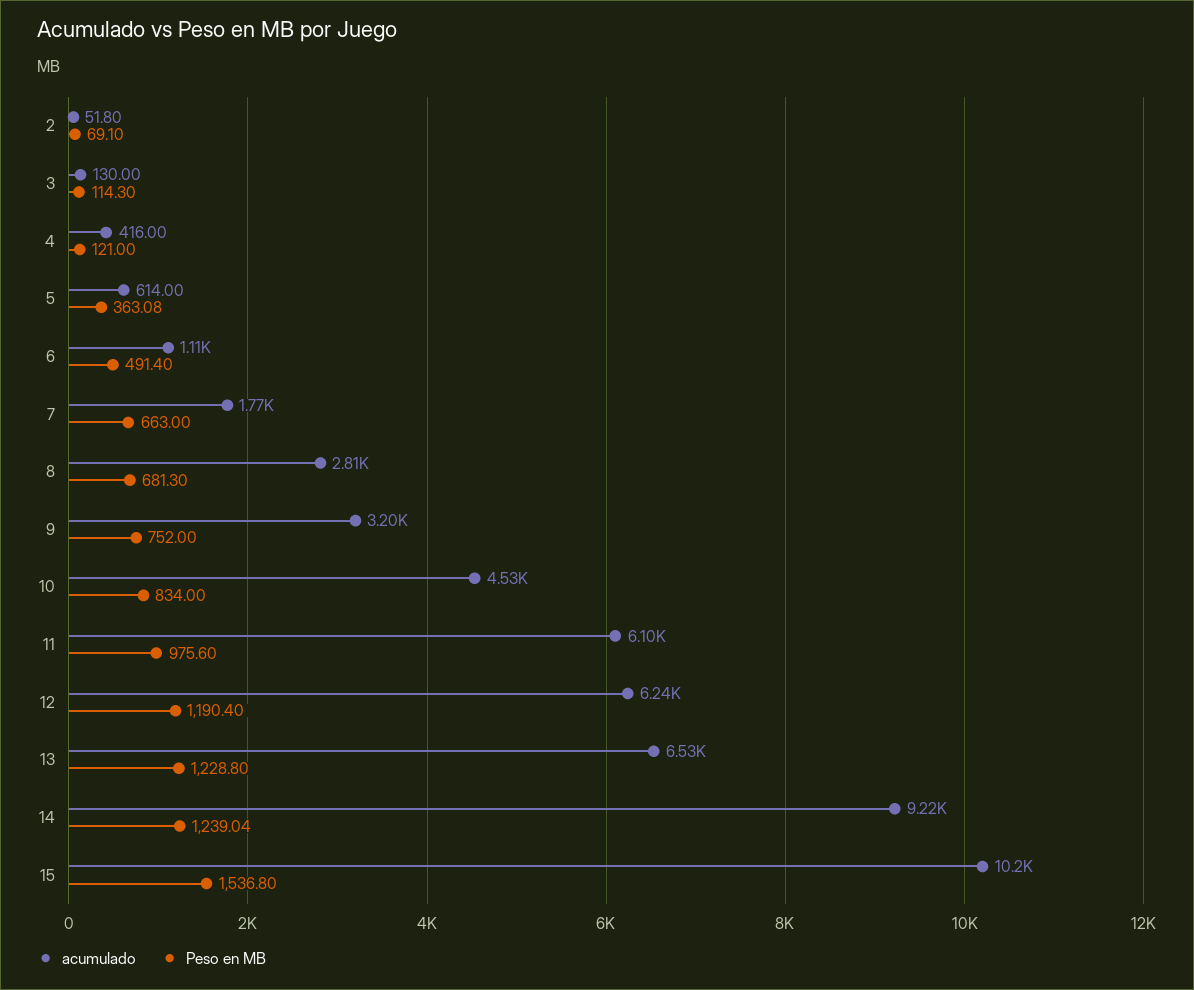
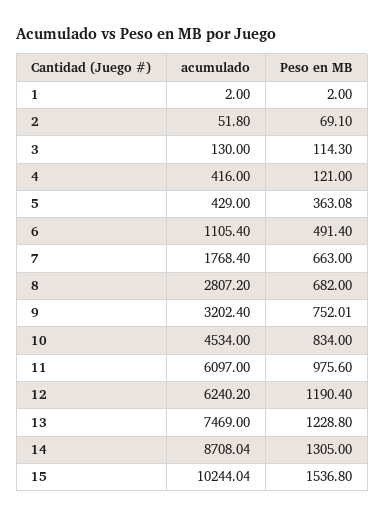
  {
    "acumulado": {
      "2": 51.8,
      "3": 130,
      "4": 416,
-     "5": 614,
+     "5": 429,
      "6": 1105.4,
      "7": 1768.4,
      "8": 2807.2,
      "9": 3202.4,
      "10": 4534,
      "11": 6097,
      "12": 6240.2,
-     "13": 6530,
+     "13": 7469,
-     "14": 9220,
+     "14": 8708.04,
-     "15": 10244.04
+     "15": 10244.04,
+     "1": 2
    },
    "Peso en MB": {
      "2": 69.1,
      "3": 114.3,
      "4": 121,
      "5": 363.08,
      "6": 491.4,
      "7": 663,
-     "8": 681.3,
+     "8": 682,
-     "9": 752,
+     "9": 752.01,
      "10": 834,
      "11": 975.6,
      "12": 1190.4,
      "13": 1228.8,
-     "14": 1239.04,
+     "14": 1305,
-     "15": 1536.8
+     "15": 1536.8,
+     "1": 2
    }
  }

